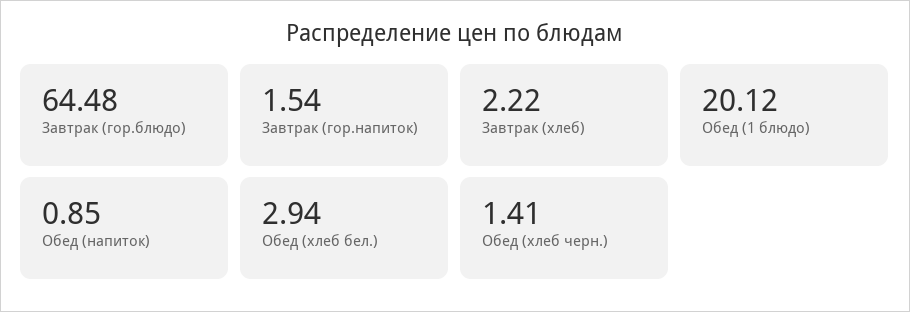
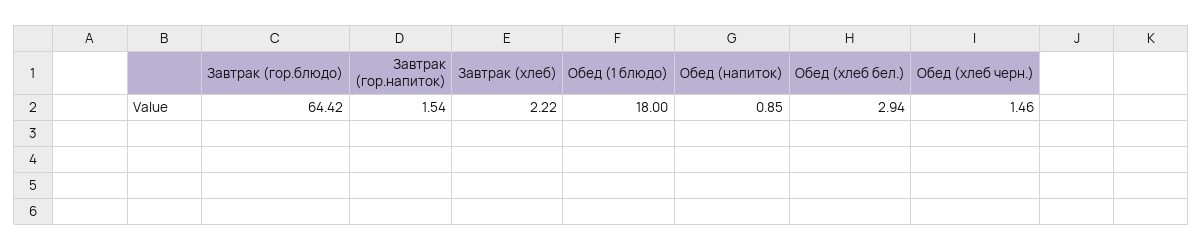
  {
-   "Завтрак (гор.блюдо)": 64.48,
+   "Завтрак (гор.блюдо)": 64.42,
    "Завтрак (гор.напиток)": 1.54,
    "Завтрак (хлеб)": 2.22,
-   "Обед (1 блюдо)": 20.12,
+   "Обед (1 блюдо)": 18,
    "Обед (напиток)": 0.85,
    "Обед (хлеб бел.)": 2.94,
-   "Обед (хлеб черн.)": 1.41
+   "Обед (хлеб черн.)": 1.46
  }

